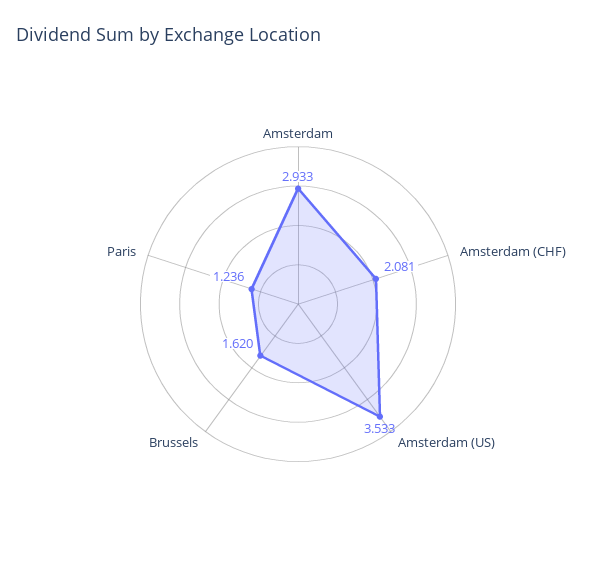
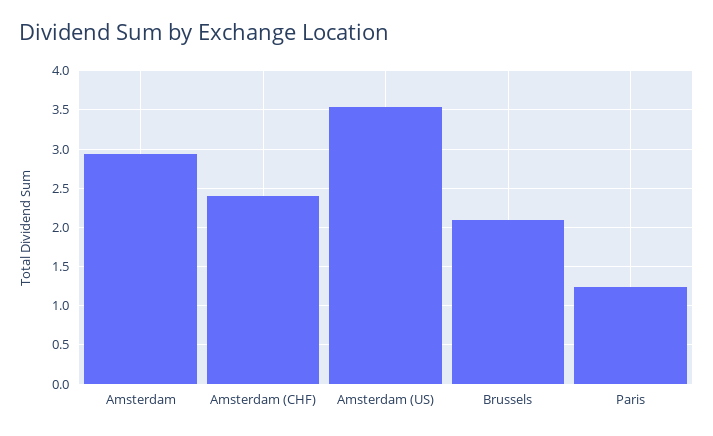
  {
    "Amsterdam": 2.933,
-   "Amsterdam (CHF)": 2.081,
+   "Amsterdam (CHF)": 2.4,
    "Amsterdam (US)": 3.533,
-   "Brussels": 1.62,
+   "Brussels": 2.1,
    "Paris": 1.236
  }

